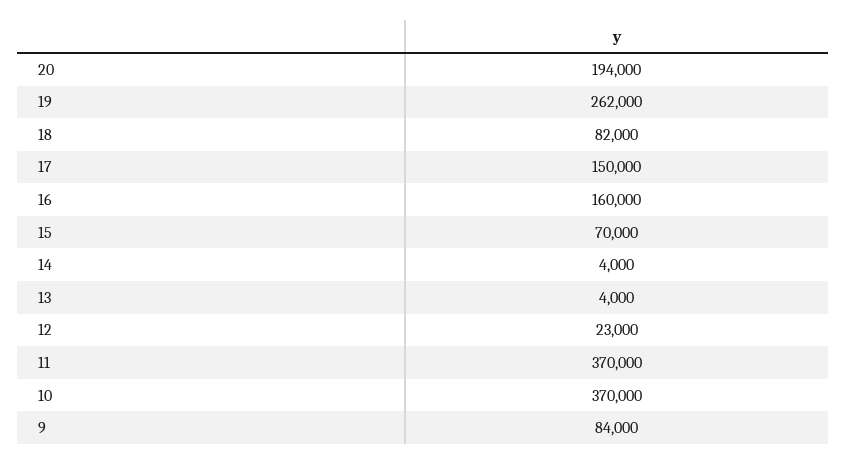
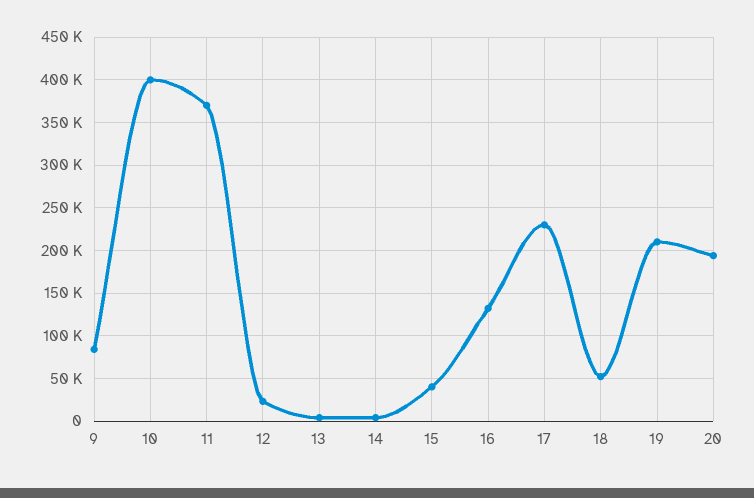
  {
    "20": 194000,
-   "19": 262000,
+   "19": 210000,
-   "18": 82000,
+   "18": 50000,
-   "17": 150000,
+   "17": 230000,
-   "16": 160000,
+   "16": 130000,
-   "15": 70000,
+   "15": 40000,
    "14": 4000,
    "13": 4000,
    "12": 23000,
    "11": 370000,
-   "10": 370000,
+   "10": 400000,
    "9": 84000
  }

